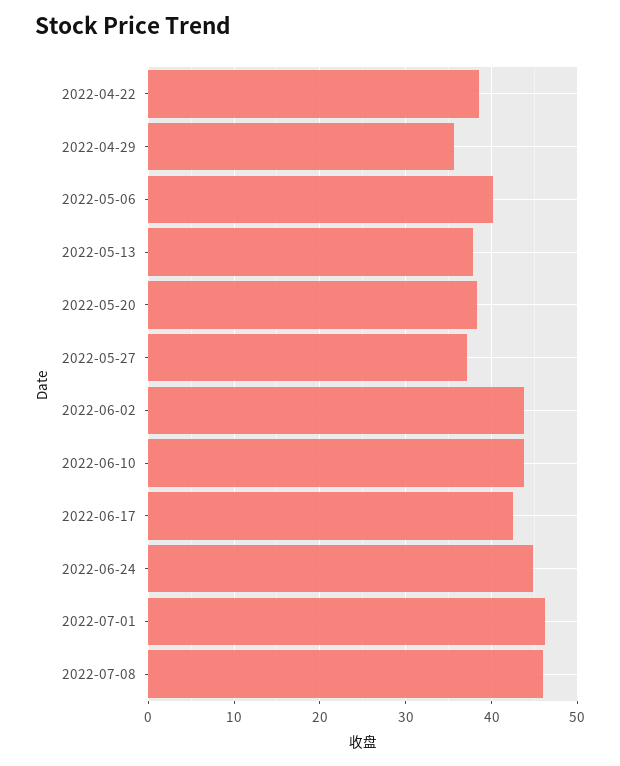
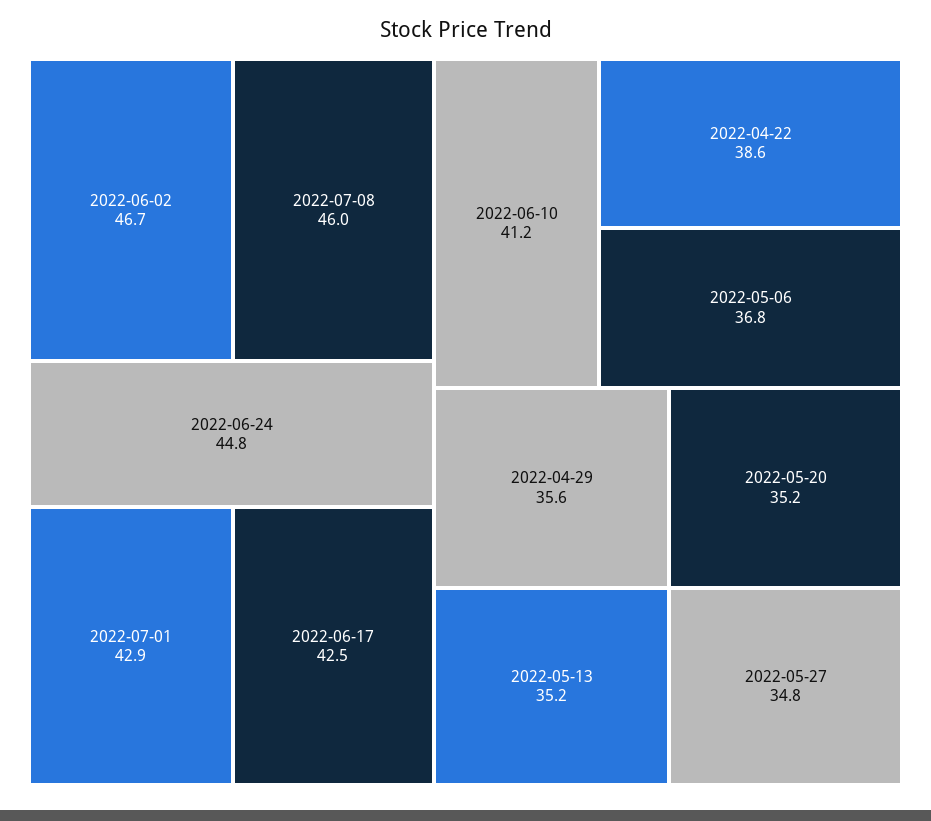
  {
    "2022-04-22": 38.6,
    "2022-04-29": 35.6,
-   "2022-05-06": 40,
+   "2022-05-06": 36.8,
-   "2022-05-13": 38,
+   "2022-05-13": 35.2,
-   "2022-05-20": 38,
+   "2022-05-20": 35.2,
-   "2022-05-27": 37,
+   "2022-05-27": 34.8,
-   "2022-06-02": 44,
+   "2022-06-02": 46.7,
-   "2022-06-10": 44,
+   "2022-06-10": 41.2,
    "2022-06-17": 42.5,
    "2022-06-24": 44.8,
-   "2022-07-01": 46,
+   "2022-07-01": 42.9,
    "2022-07-08": 46
  }

